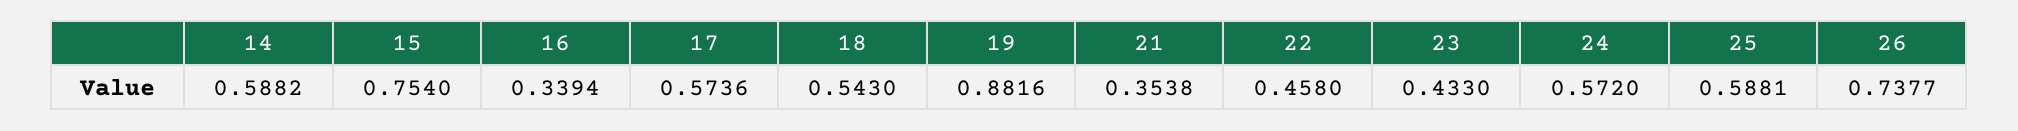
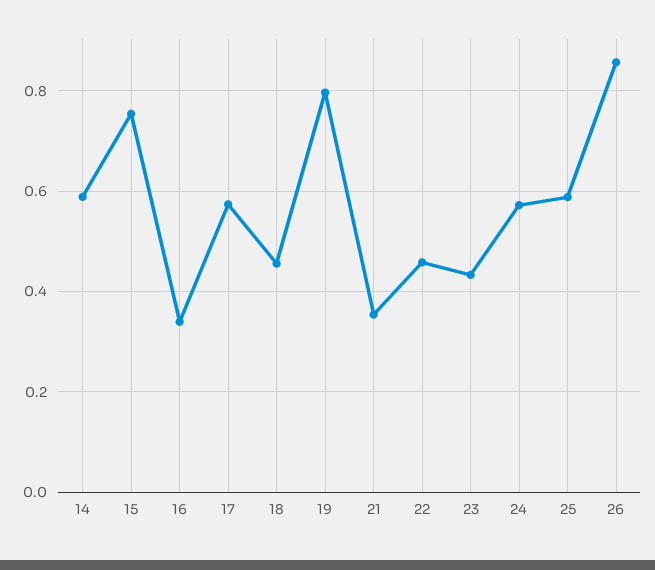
  {
    "14": 0.5882,
    "15": 0.754,
    "16": 0.3394,
    "17": 0.5736,
-   "18": 0.543,
+   "18": 0.46,
-   "19": 0.8816,
+   "19": 0.8,
    "21": 0.3538,
    "22": 0.458,
    "23": 0.433,
    "24": 0.572,
    "25": 0.5881,
-   "26": 0.7377
+   "26": 0.86
  }

